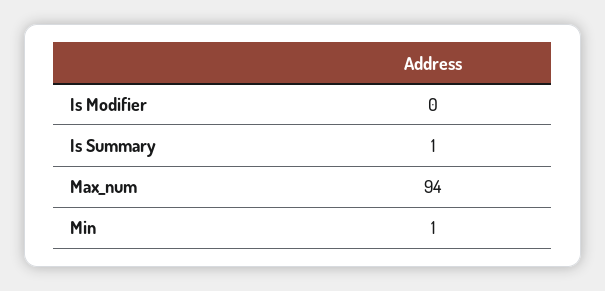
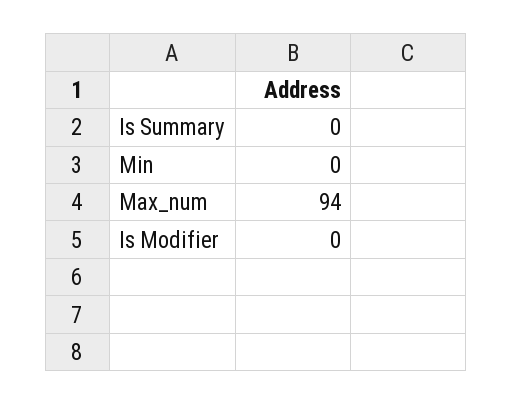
  {
    "Is Modifier": 0,
-   "Is Summary": 1,
+   "Is Summary": 0,
    "Max_num": 94,
-   "Min": 1
+   "Min": 0
  }

